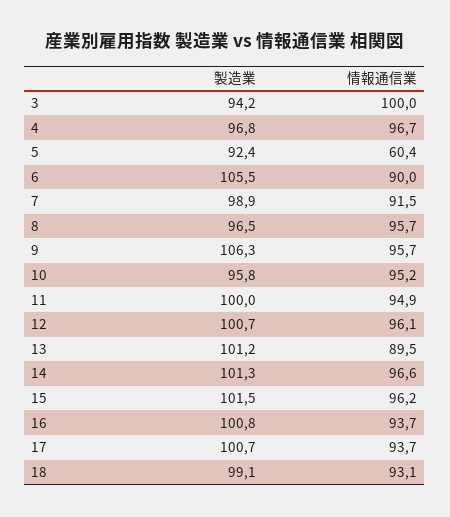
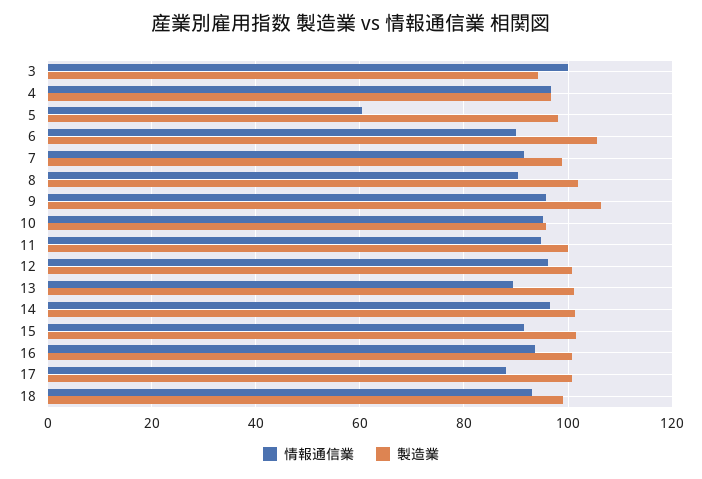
  {
    "製造業": {
      "3": 94.2,
      "4": 96.8,
-     "5": 92.4,
+     "5": 98,
      "6": 105.5,
      "7": 98.9,
-     "8": 96.5,
+     "8": 102,
      "9": 106.3,
      "10": 95.8,
      "11": 100,
      "12": 100.7,
      "13": 101.2,
      "14": 101.3,
      "15": 101.5,
      "16": 100.8,
      "17": 100.7,
      "18": 99.1
    },
    "情報通信業": {
      "3": 100,
      "4": 96.7,
      "5": 60.4,
      "6": 90,
      "7": 91.5,
-     "8": 95.7,
+     "8": 90,
      "9": 95.7,
      "10": 95.2,
      "11": 94.9,
      "12": 96.1,
      "13": 89.5,
      "14": 96.6,
-     "15": 96.2,
+     "15": 92,
      "16": 93.7,
-     "17": 93.7,
+     "17": 88,
      "18": 93.1
    }
  }

